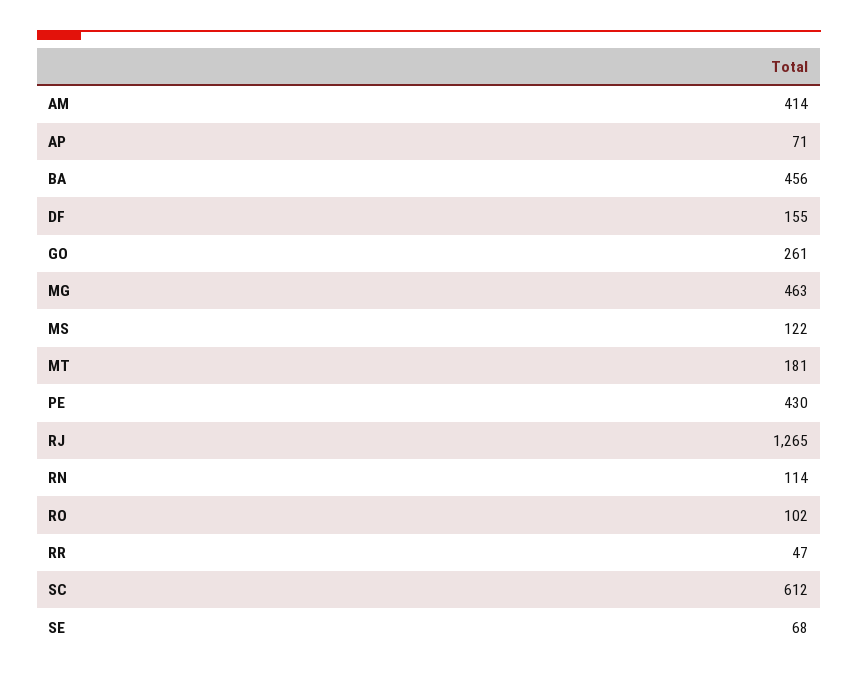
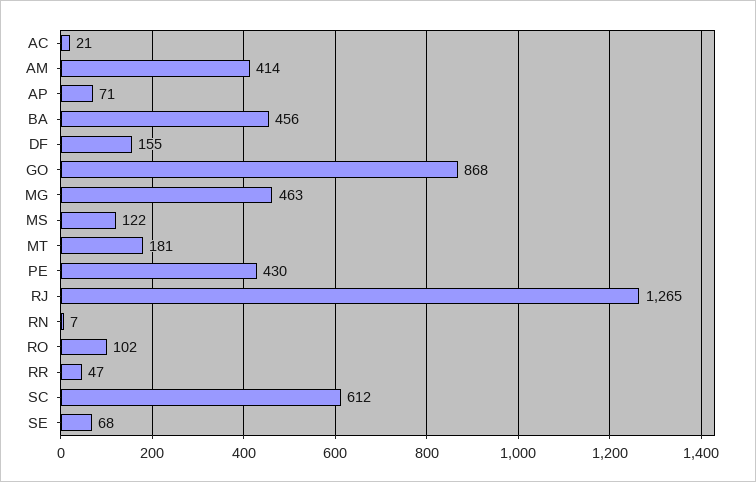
  {
    "AM": 414,
    "AP": 71,
    "BA": 456,
    "DF": 155,
-   "GO": 261,
+   "GO": 868,
    "MG": 463,
    "MS": 122,
    "MT": 181,
    "PE": 430,
    "RJ": 1265,
-   "RN": 114,
+   "RN": 7,
    "RO": 102,
    "RR": 47,
    "SC": 612,
-   "SE": 68
+   "SE": 68,
+   "AC": 21
  }

